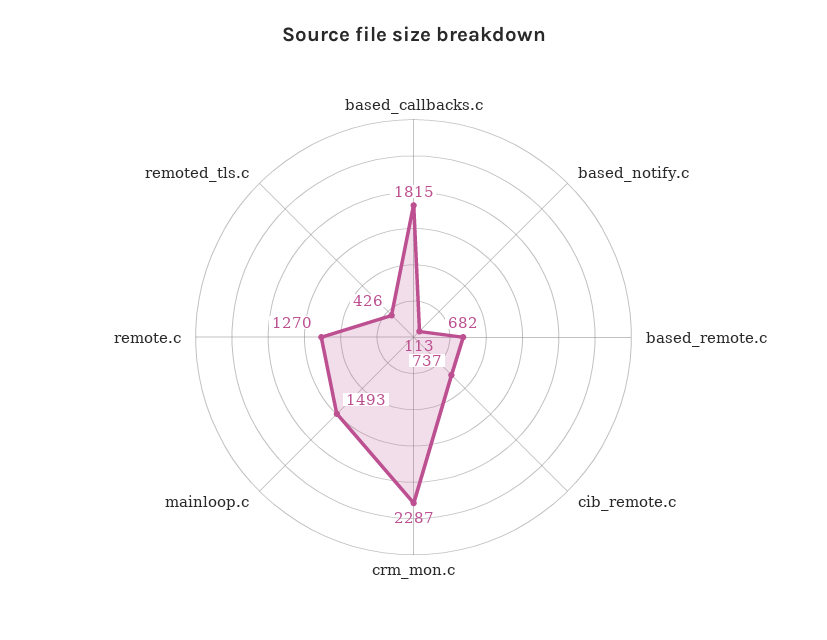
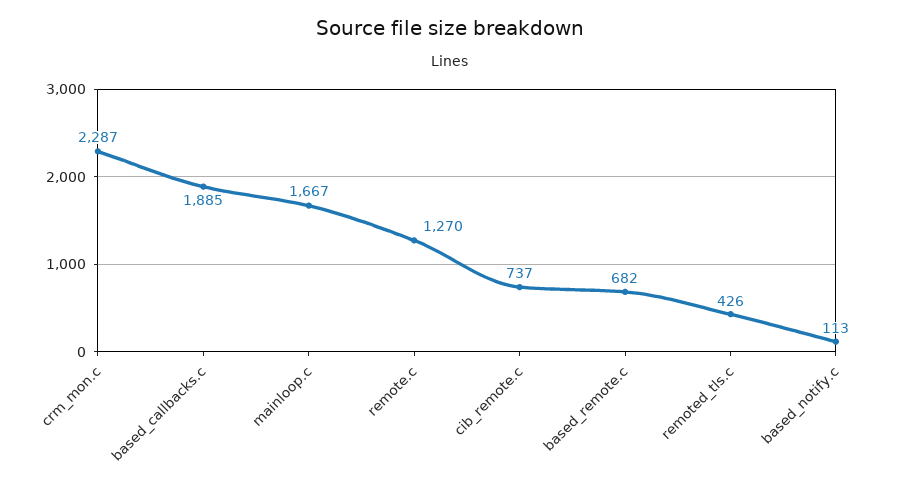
  {
-   "based_callbacks.c": 1815,
+   "based_callbacks.c": 1885,
    "based_notify.c": 113,
    "based_remote.c": 682,
    "cib_remote.c": 737,
    "crm_mon.c": 2287,
-   "mainloop.c": 1493,
+   "mainloop.c": 1667,
    "remote.c": 1270,
    "remoted_tls.c": 426
  }

